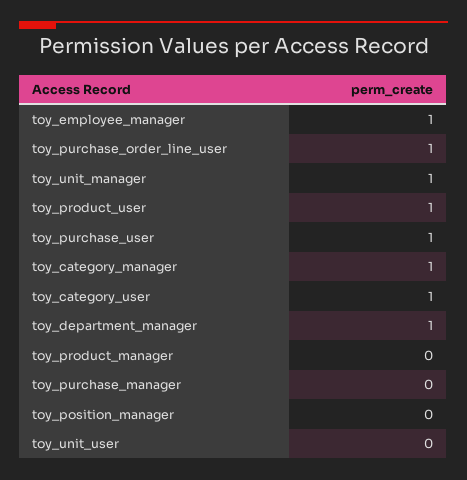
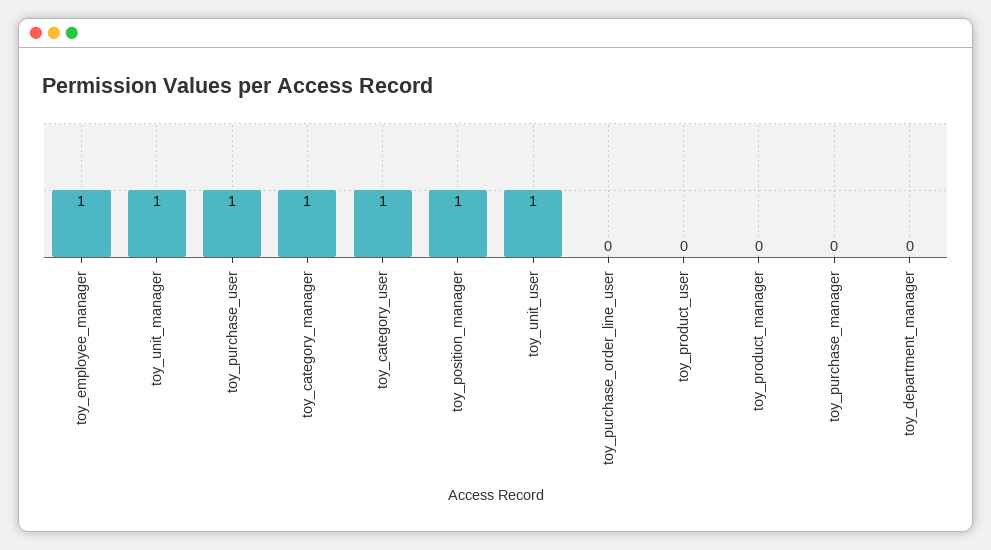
  {
    "toy_employee_manager": 1,
-   "toy_purchase_order_line_user": 1,
+   "toy_purchase_order_line_user": 0,
    "toy_unit_manager": 1,
-   "toy_product_user": 1,
+   "toy_product_user": 0,
    "toy_purchase_user": 1,
    "toy_category_manager": 1,
    "toy_category_user": 1,
-   "toy_department_manager": 1,
+   "toy_department_manager": 0,
    "toy_product_manager": 0,
    "toy_purchase_manager": 0,
-   "toy_position_manager": 0,
+   "toy_position_manager": 1,
-   "toy_unit_user": 0
+   "toy_unit_user": 1
  }

